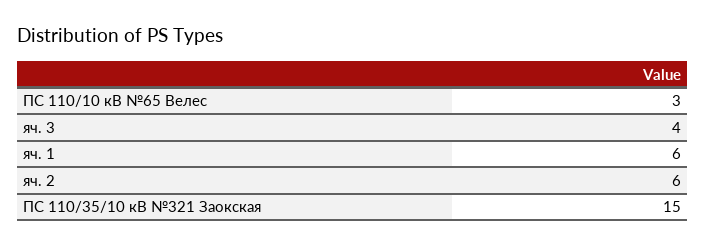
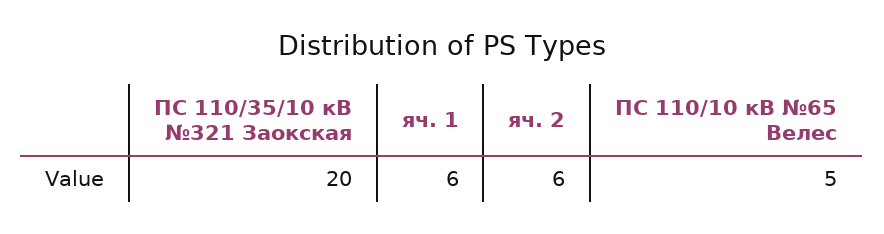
  {
-   "ПС 110/10 кВ №65 Велес": 3,
+   "ПС 110/10 кВ №65 Велес": 5,
-   "яч. 3": 4,
    "яч. 1": 6,
    "яч. 2": 6,
-   "ПС 110/35/10 кВ №321 Заокская": 15
+   "ПС 110/35/10 кВ №321 Заокская": 20
  }

